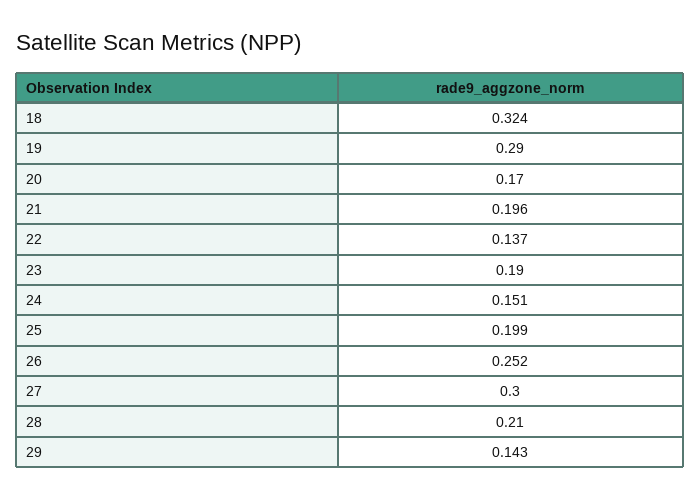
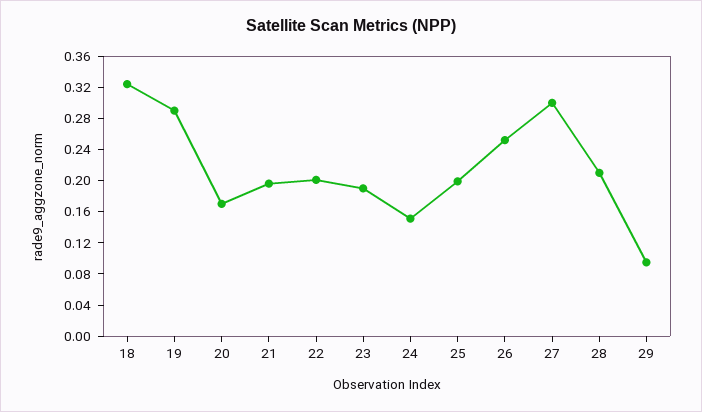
  {
    "18": 0.324,
    "19": 0.29,
    "20": 0.17,
    "21": 0.196,
-   "22": 0.137,
+   "22": 0.2,
    "23": 0.19,
    "24": 0.151,
    "25": 0.199,
    "26": 0.252,
    "27": 0.3,
    "28": 0.21,
-   "29": 0.143
+   "29": 0.1
  }

